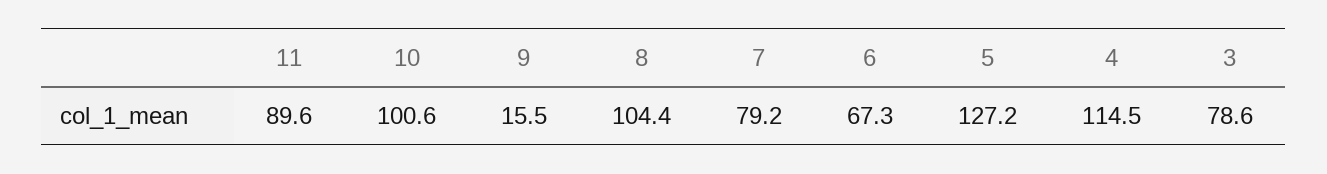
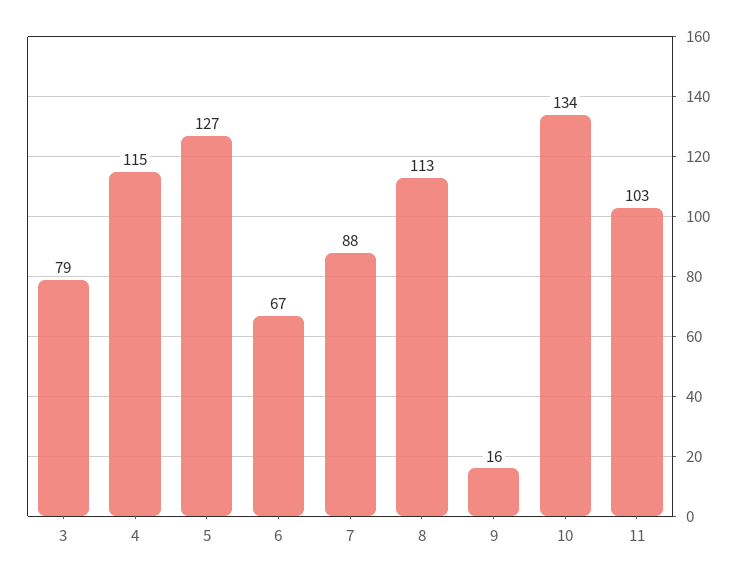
  {
-   "11": 89.6,
+   "11": 103,
-   "10": 100.6,
+   "10": 134,
    "9": 15.5,
-   "8": 104.4,
+   "8": 113,
-   "7": 79.2,
+   "7": 88,
    "6": 67.3,
    "5": 127.2,
    "4": 114.5,
    "3": 78.6
  }

